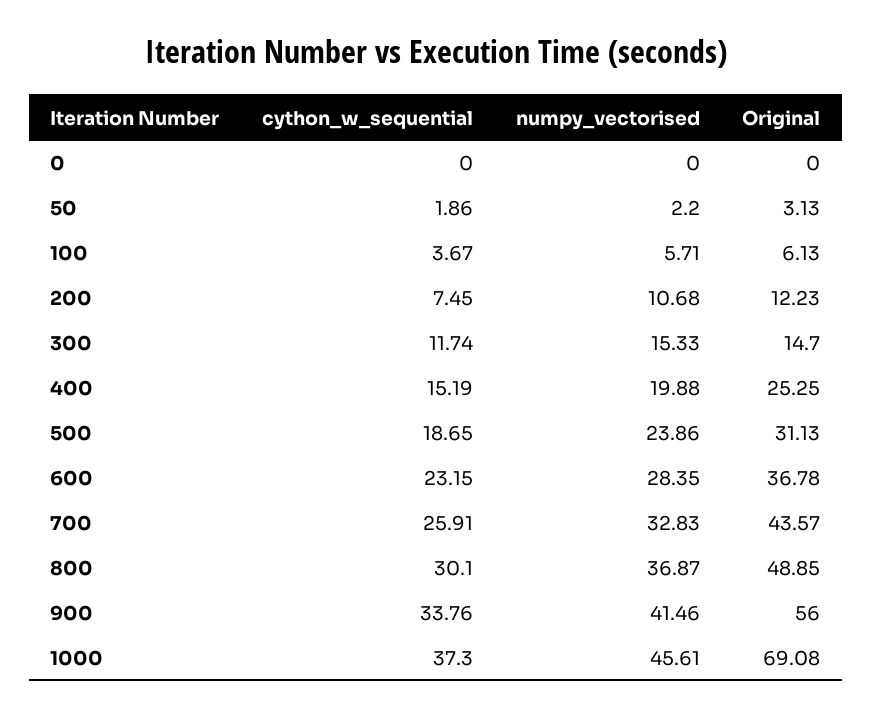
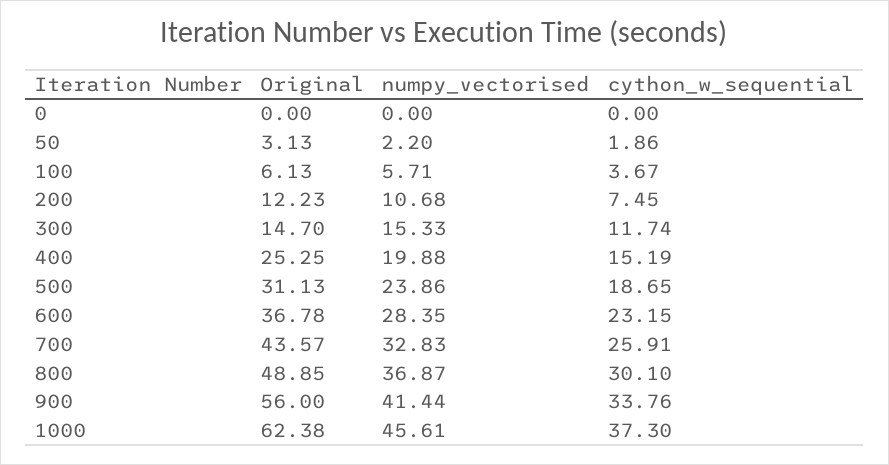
  {
    "cython_w_sequential": {
      "0": 0,
      "50": 1.86,
      "100": 3.67,
      "200": 7.45,
      "300": 11.74,
      "400": 15.19,
      "500": 18.65,
      "600": 23.15,
      "700": 25.91,
      "800": 30.1,
      "900": 33.76,
      "1000": 37.3
    },
    "numpy_vectorised": {
      "0": 0,
      "50": 2.2,
      "100": 5.71,
      "200": 10.68,
      "300": 15.33,
      "400": 19.88,
      "500": 23.86,
      "600": 28.35,
      "700": 32.83,
      "800": 36.87,
-     "900": 41.46,
+     "900": 41.44,
      "1000": 45.61
    },
    "Original": {
      "0": 0,
      "50": 3.13,
      "100": 6.13,
      "200": 12.23,
      "300": 14.7,
      "400": 25.25,
      "500": 31.13,
      "600": 36.78,
      "700": 43.57,
      "800": 48.85,
      "900": 56,
-     "1000": 69.08
+     "1000": 62.38
    }
  }

